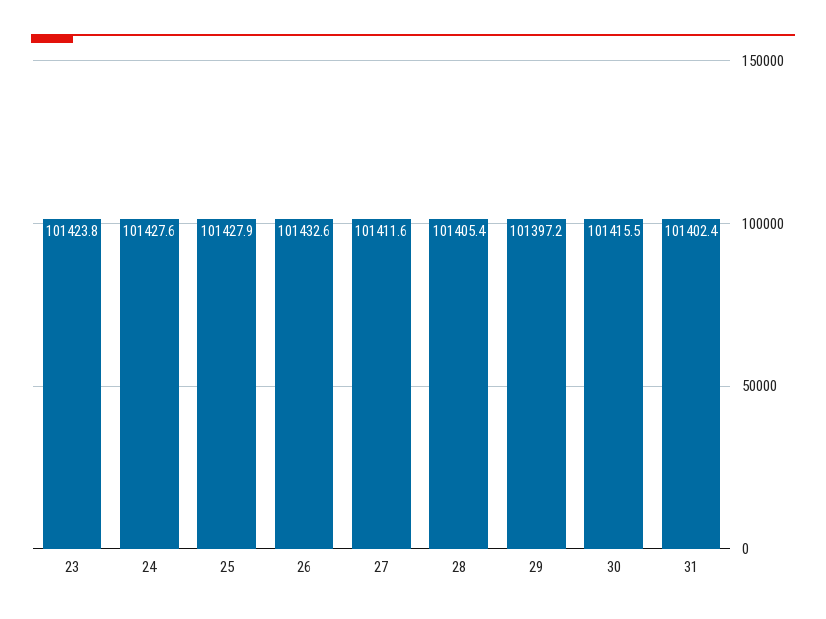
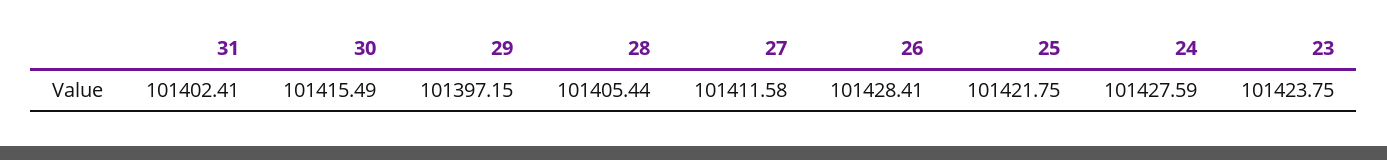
  {
    "23": 101423.75,
    "24": 101427.59,
-   "25": 101427.9,
+   "25": 101421.75,
-   "26": 101432.6,
+   "26": 101428.41,
    "27": 101411.58,
    "28": 101405.44,
    "29": 101397.15,
    "30": 101415.49,
    "31": 101402.41
  }

